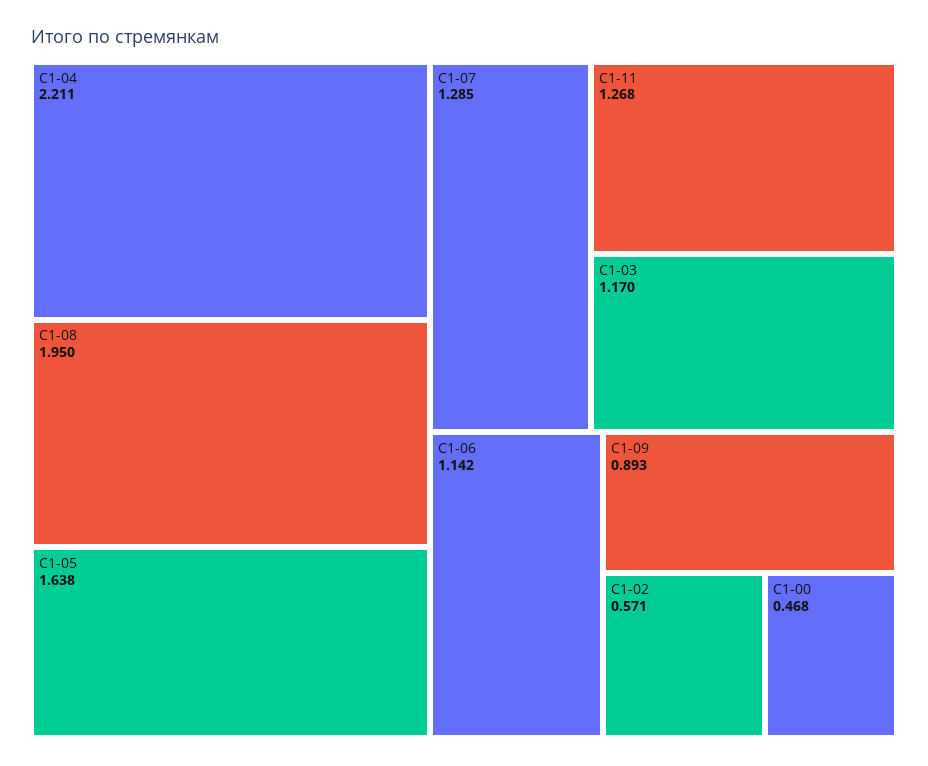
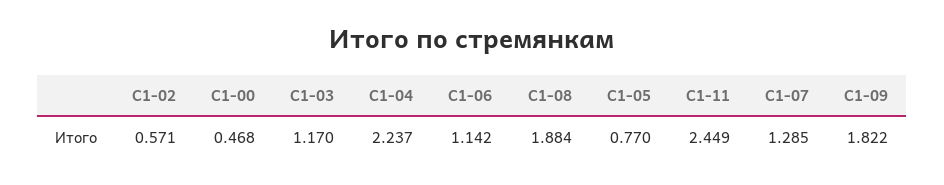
  {
-   "С1-04": 2.211,
+   "С1-04": 2.237,
-   "С1-08": 1.95,
+   "С1-08": 1.884,
-   "С1-05": 1.638,
+   "С1-05": 0.77,
    "С1-07": 1.285,
-   "С1-11": 1.268,
+   "С1-11": 2.449,
    "С1-03": 1.17,
    "С1-06": 1.142,
-   "С1-09": 0.893,
+   "С1-09": 1.822,
    "С1-02": 0.571,
    "С1-00": 0.468
  }

